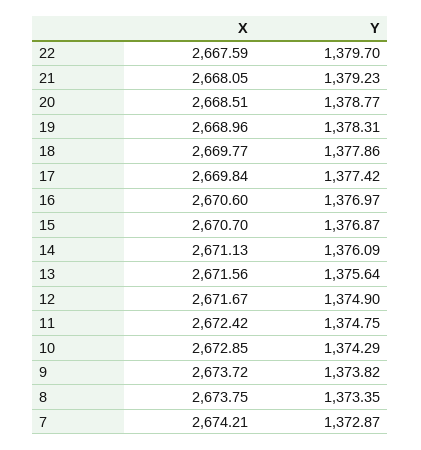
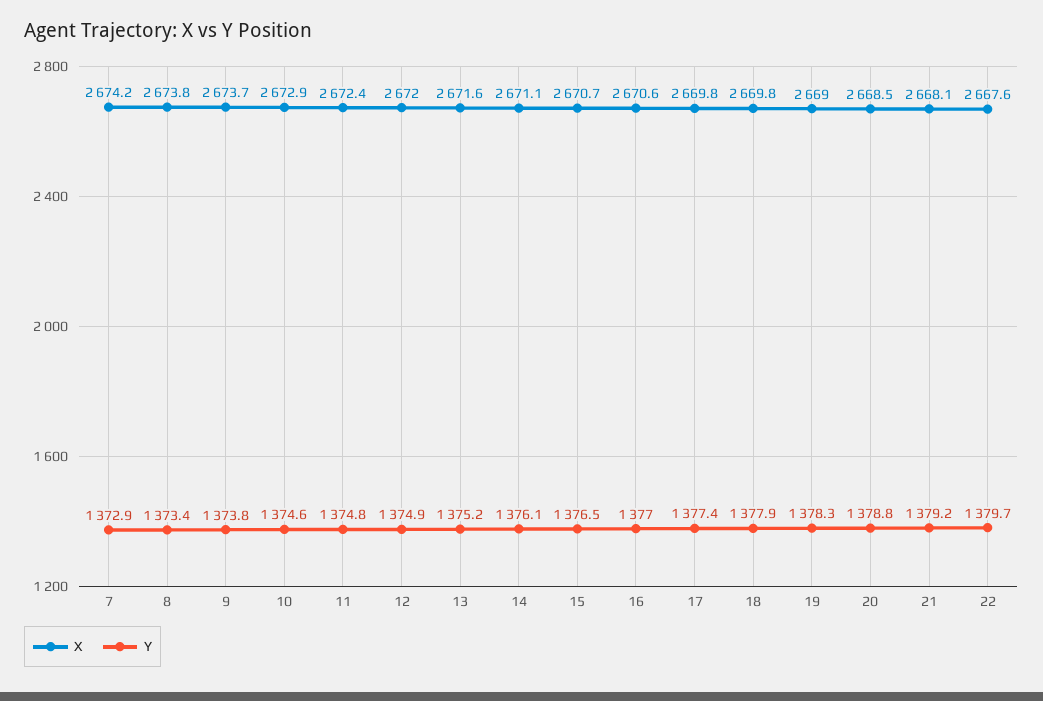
  {
    "X": {
      "22": 2667.59,
      "21": 2668.05,
      "20": 2668.51,
      "19": 2668.96,
      "18": 2669.77,
      "17": 2669.84,
      "16": 2670.6,
      "15": 2670.7,
      "14": 2671.13,
      "13": 2671.56,
-     "12": 2671.67,
+     "12": 2672,
      "11": 2672.42,
      "10": 2672.85,
      "9": 2673.72,
      "8": 2673.75,
      "7": 2674.21
    },
    "Y": {
      "22": 1379.7,
      "21": 1379.23,
      "20": 1378.77,
      "19": 1378.31,
      "18": 1377.86,
      "17": 1377.42,
      "16": 1376.97,
-     "15": 1376.87,
+     "15": 1376.5,
      "14": 1376.09,
-     "13": 1375.64,
+     "13": 1375.2,
      "12": 1374.9,
      "11": 1374.75,
-     "10": 1374.29,
+     "10": 1374.6,
      "9": 1373.82,
      "8": 1373.35,
      "7": 1372.87
    }
  }

